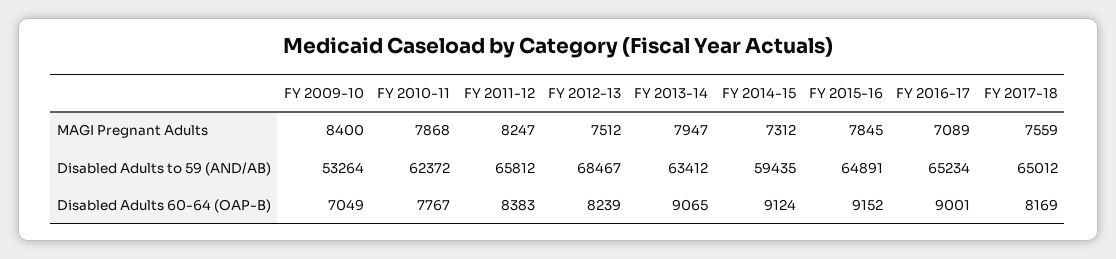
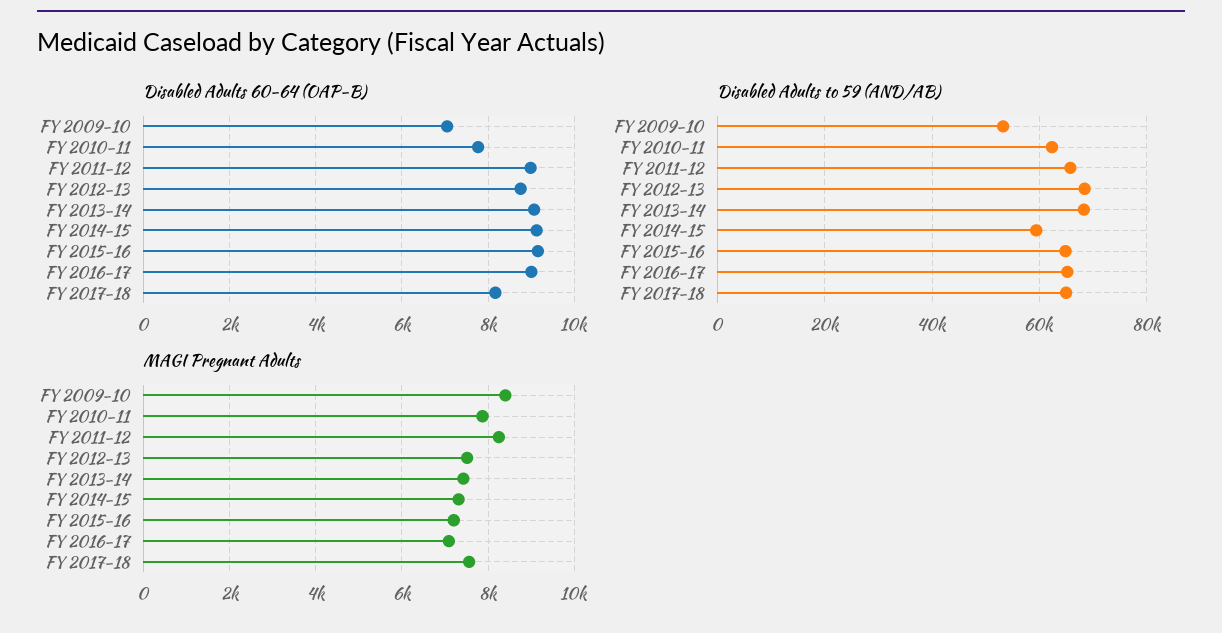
  {
    "MAGI Pregnant Adults": {
      "FY 2009-10": 8400,
      "FY 2010-11": 7868,
      "FY 2011-12": 8247,
      "FY 2012-13": 7512,
-     "FY 2013-14": 7947,
+     "FY 2013-14": 7400,
      "FY 2014-15": 7312,
-     "FY 2015-16": 7845,
+     "FY 2015-16": 7200,
      "FY 2016-17": 7089,
      "FY 2017-18": 7559
    },
    "Disabled Adults to 59 (AND/AB)": {
      "FY 2009-10": 53264,
      "FY 2010-11": 62372,
      "FY 2011-12": 65812,
      "FY 2012-13": 68467,
-     "FY 2013-14": 63412,
+     "FY 2013-14": 68000,
      "FY 2014-15": 59435,
      "FY 2015-16": 64891,
      "FY 2016-17": 65234,
      "FY 2017-18": 65012
    },
    "Disabled Adults 60-64 (OAP-B)": {
      "FY 2009-10": 7049,
      "FY 2010-11": 7767,
-     "FY 2011-12": 8383,
+     "FY 2011-12": 9000,
-     "FY 2012-13": 8239,
+     "FY 2012-13": 8800,
      "FY 2013-14": 9065,
      "FY 2014-15": 9124,
      "FY 2015-16": 9152,
      "FY 2016-17": 9001,
      "FY 2017-18": 8169
    }
  }

